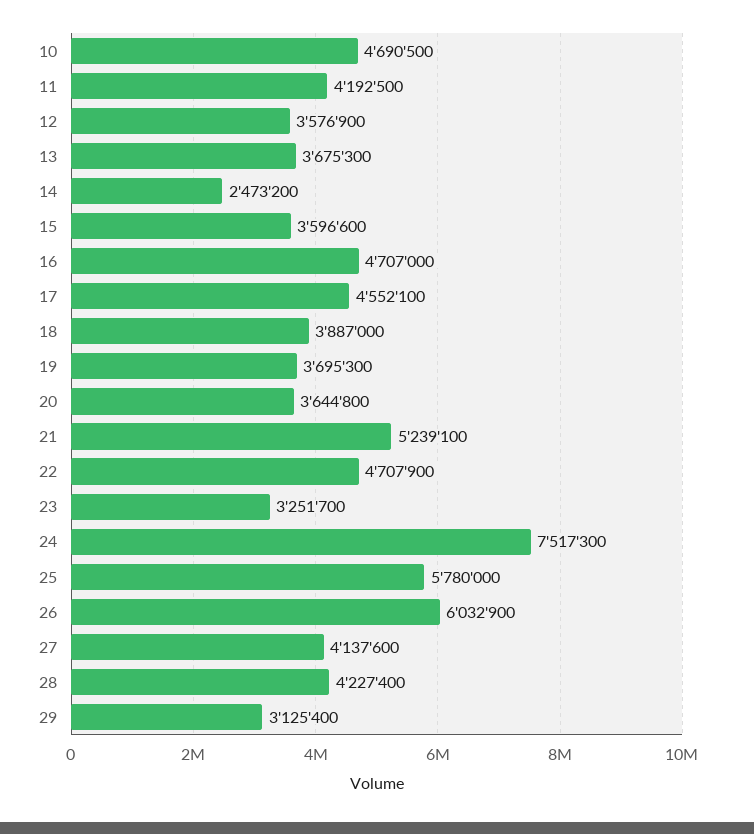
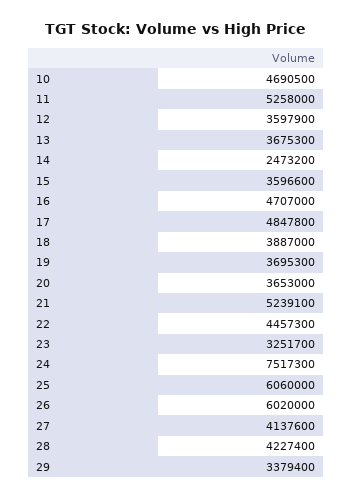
  {
    "10": 4690500,
-   "11": 4192500,
+   "11": 5258000,
-   "12": 3576900,
+   "12": 3597900,
    "13": 3675300,
    "14": 2473200,
    "15": 3596600,
    "16": 4707000,
-   "17": 4552100,
+   "17": 4847800,
    "18": 3887000,
    "19": 3695300,
-   "20": 3644800,
+   "20": 3653000,
    "21": 5239100,
-   "22": 4707900,
+   "22": 4457300,
    "23": 3251700,
    "24": 7517300,
-   "25": 5780000,
+   "25": 6060000,
-   "26": 6032900,
+   "26": 6020000,
    "27": 4137600,
    "28": 4227400,
-   "29": 3125400
+   "29": 3379400
  }

